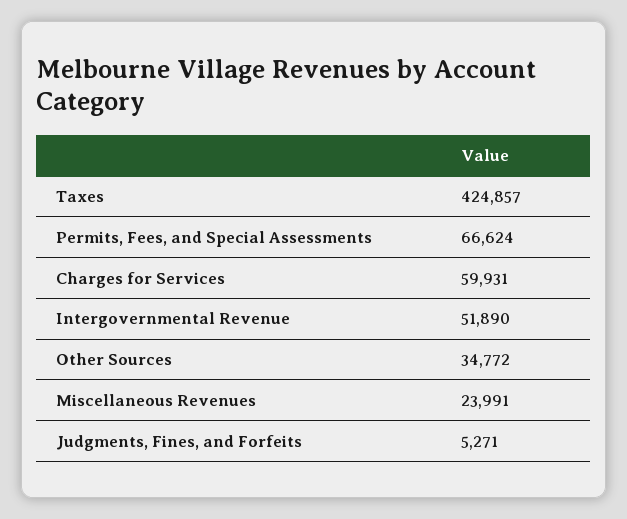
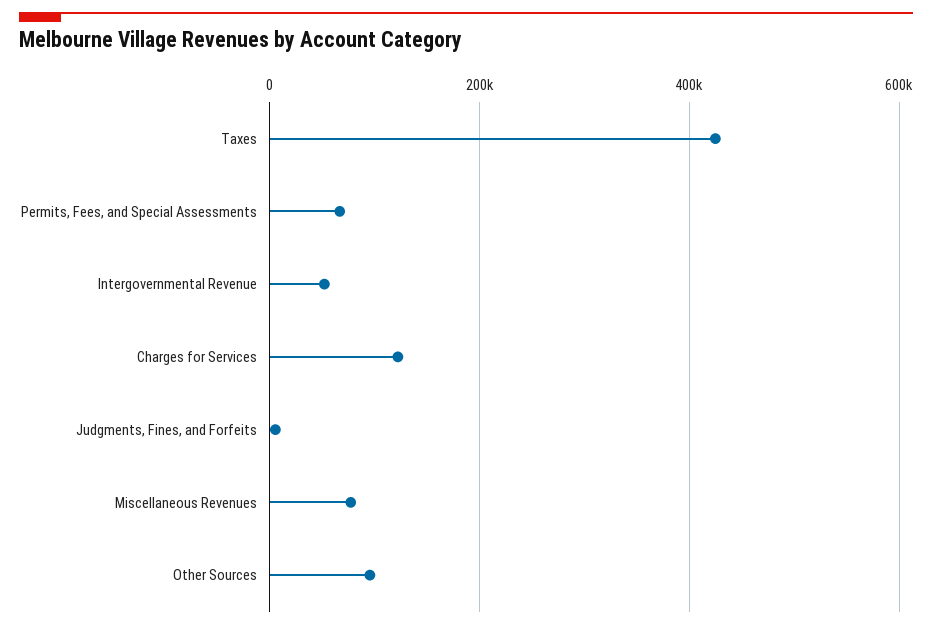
  {
    "Taxes": 424857,
    "Permits, Fees, and Special Assessments": 66624,
-   "Charges for Services": 59931,
+   "Charges for Services": 120000,
    "Intergovernmental Revenue": 51890,
-   "Other Sources": 34772,
+   "Other Sources": 100000,
-   "Miscellaneous Revenues": 23991,
+   "Miscellaneous Revenues": 80000,
    "Judgments, Fines, and Forfeits": 5271
  }

